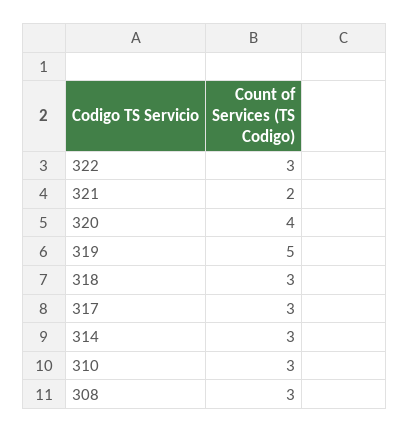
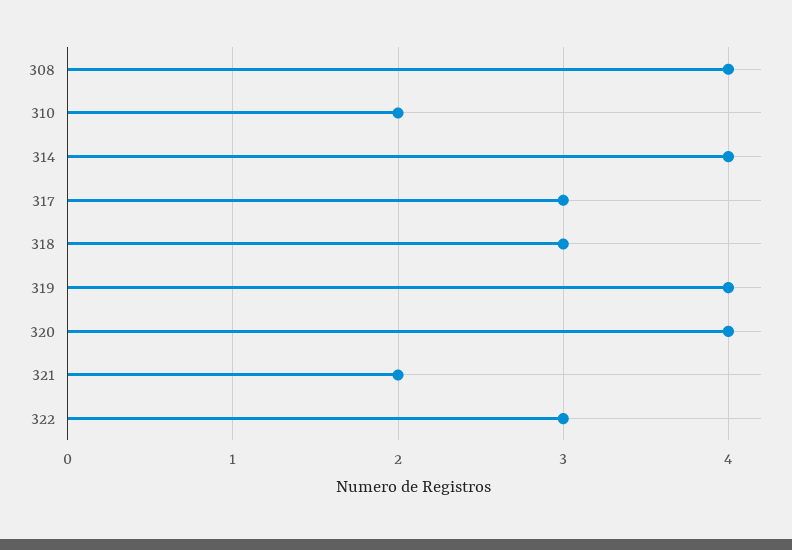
  {
    "322": 3,
    "321": 2,
    "320": 4,
-   "319": 5,
+   "319": 4,
    "318": 3,
    "317": 3,
-   "314": 3,
+   "314": 4,
-   "310": 3,
+   "310": 2,
-   "308": 3
+   "308": 4
  }

